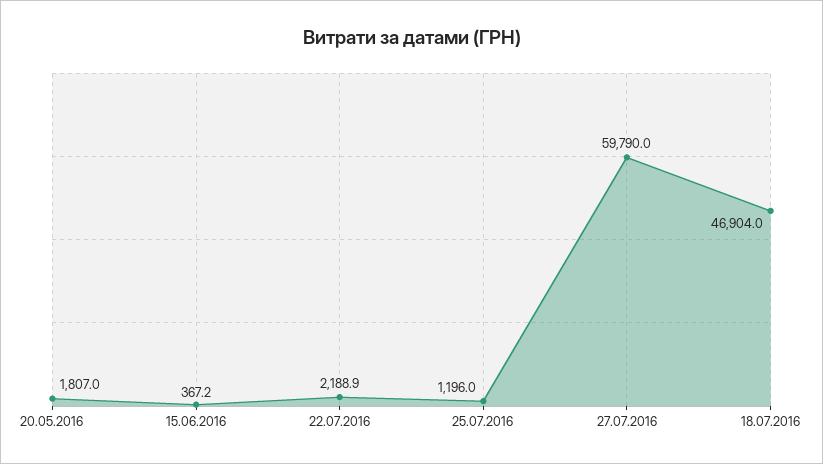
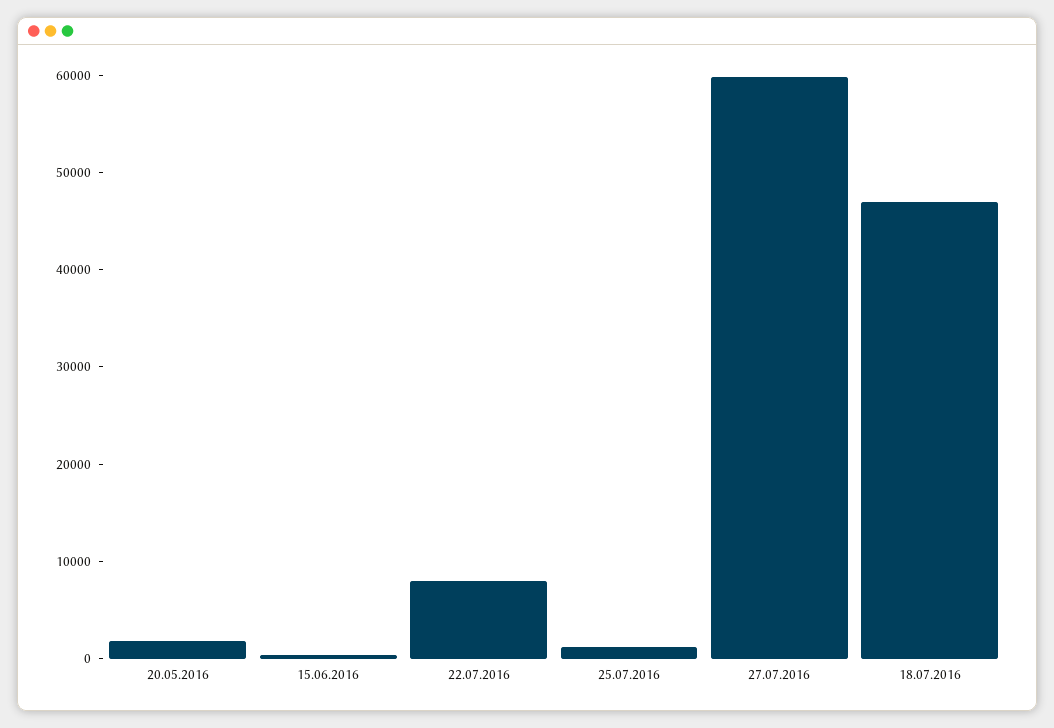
  {
    "20.05.2016": 1807,
    "15.06.2016": 367.2,
-   "22.07.2016": 2188.9,
+   "22.07.2016": 8000,
    "25.07.2016": 1196,
    "27.07.2016": 59790,
    "18.07.2016": 46904
  }

